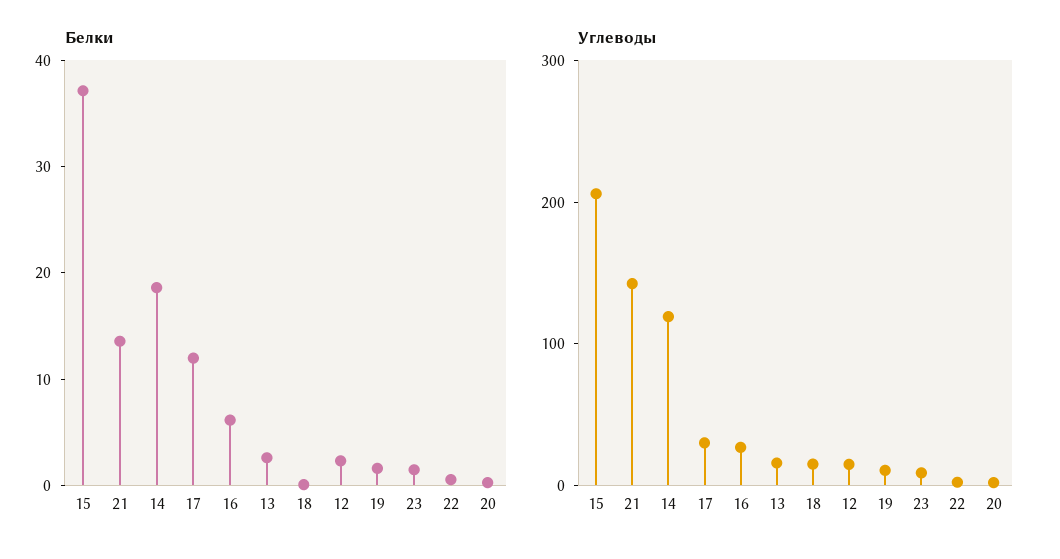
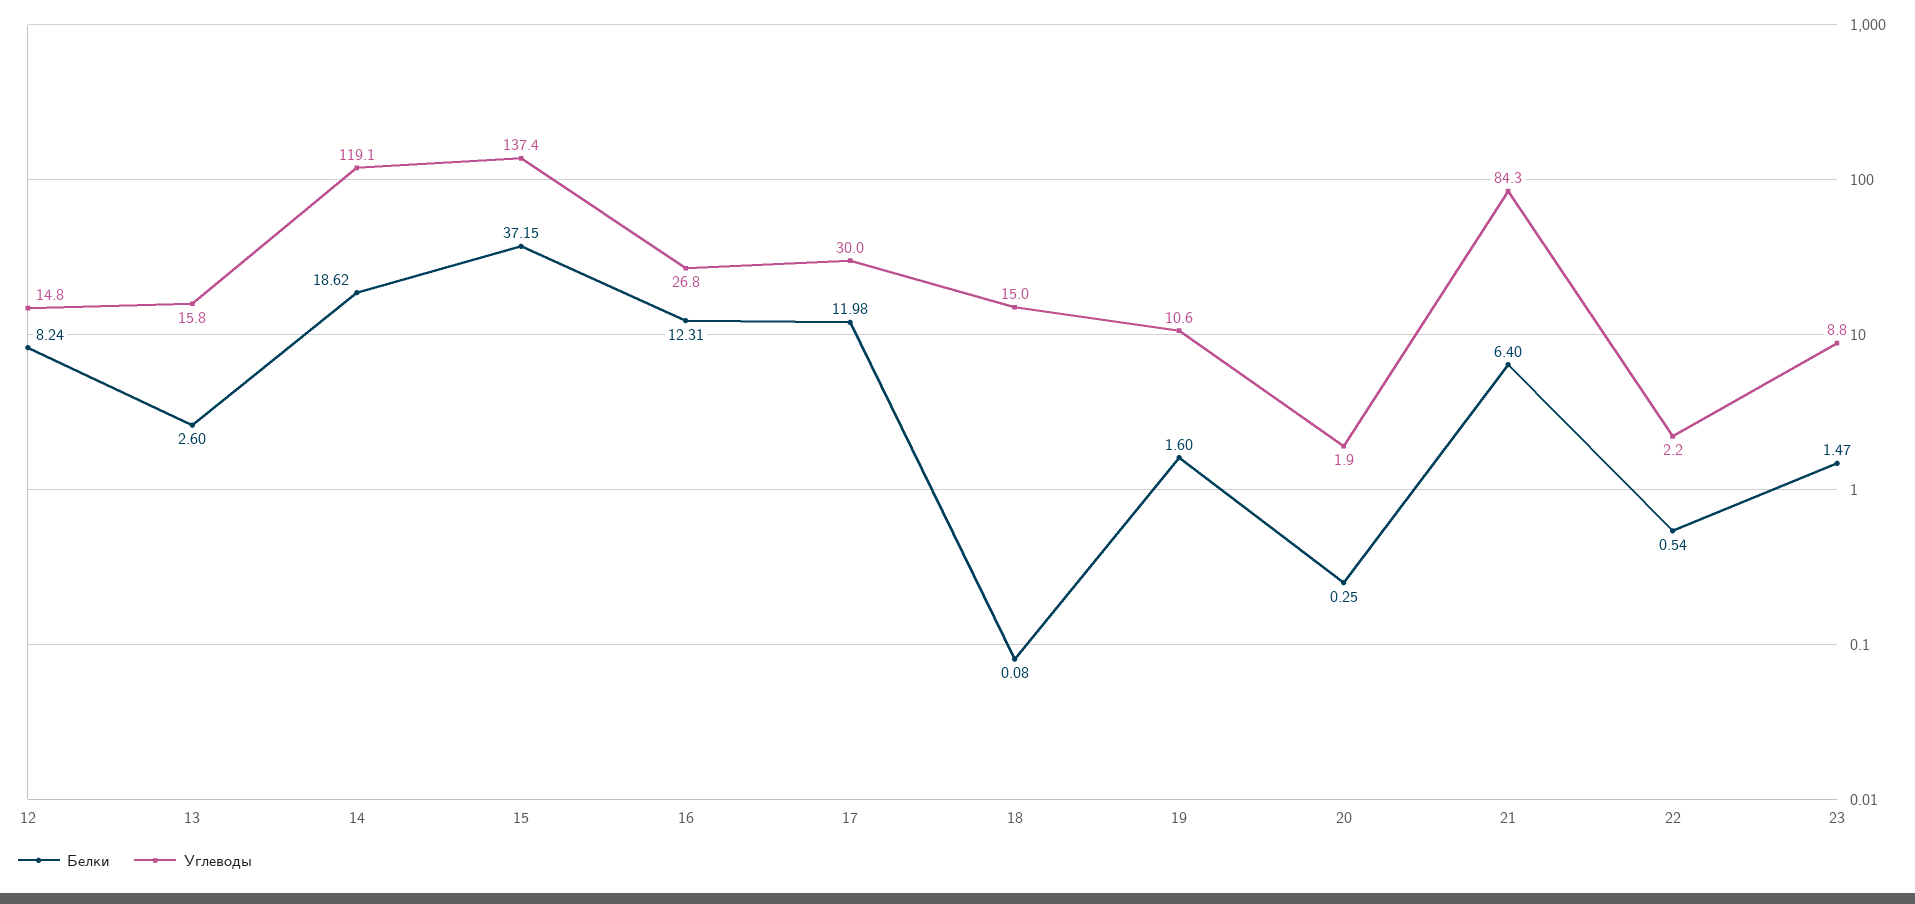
  {
    "Белки": {
      "15": 37.15,
-     "21": 14,
+     "21": 6.4,
      "14": 18.62,
      "17": 11.98,
-     "16": 6,
+     "16": 12.31,
      "13": 2.6,
      "18": 0.08,
-     "12": 2,
+     "12": 8.24,
      "19": 1.6,
      "23": 1.47,
      "22": 0.54,
      "20": 0.25
    },
    "Углеводы": {
-     "15": 200,
+     "15": 137.4,
-     "21": 140,
+     "21": 84.3,
      "14": 119.1,
      "17": 30,
      "16": 26.8,
      "13": 15.8,
      "18": 15,
      "12": 14.8,
      "19": 10.6,
      "23": 8.8,
      "22": 2.2,
      "20": 1.9
    }
  }

